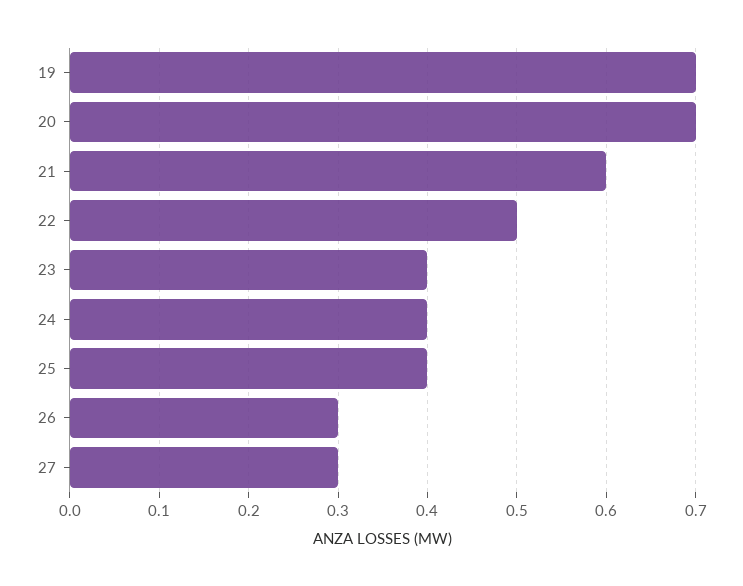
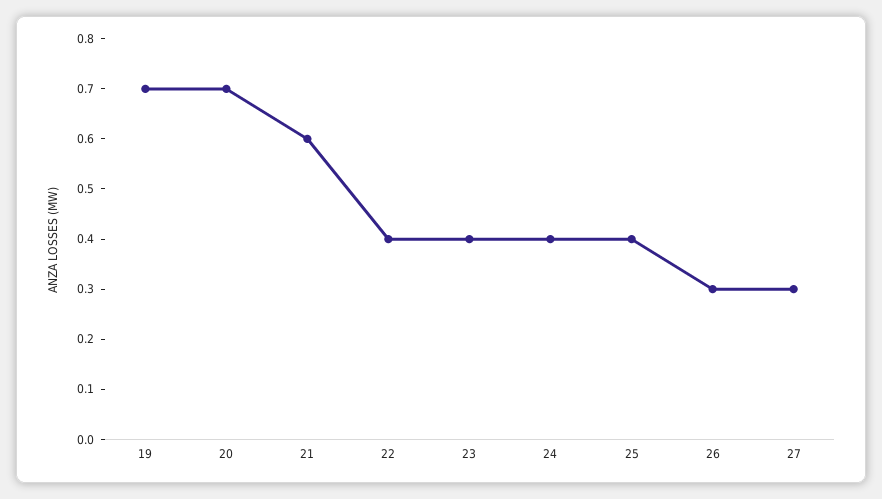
  {
    "19": 0.7,
    "20": 0.7,
    "21": 0.6,
-   "22": 0.5,
+   "22": 0.4,
    "23": 0.4,
    "24": 0.4,
    "25": 0.4,
    "26": 0.3,
    "27": 0.3
  }

